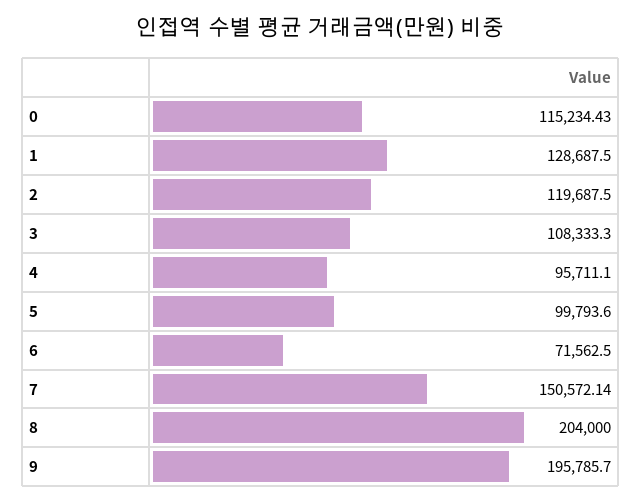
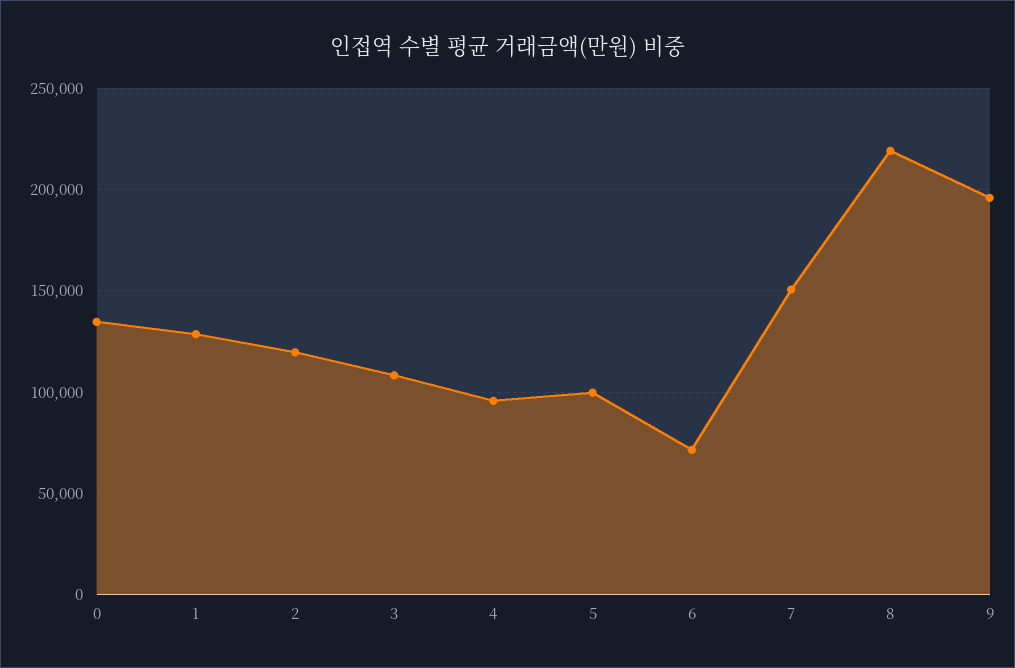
  {
-   "0": 115234.43,
+   "0": 135000,
    "1": 128687.5,
    "2": 119687.5,
    "3": 108333.3,
    "4": 95711.1,
    "5": 99793.6,
    "6": 71562.5,
    "7": 150572.14,
-   "8": 204000,
+   "8": 220000,
    "9": 195785.7
  }

